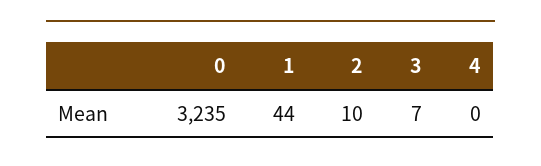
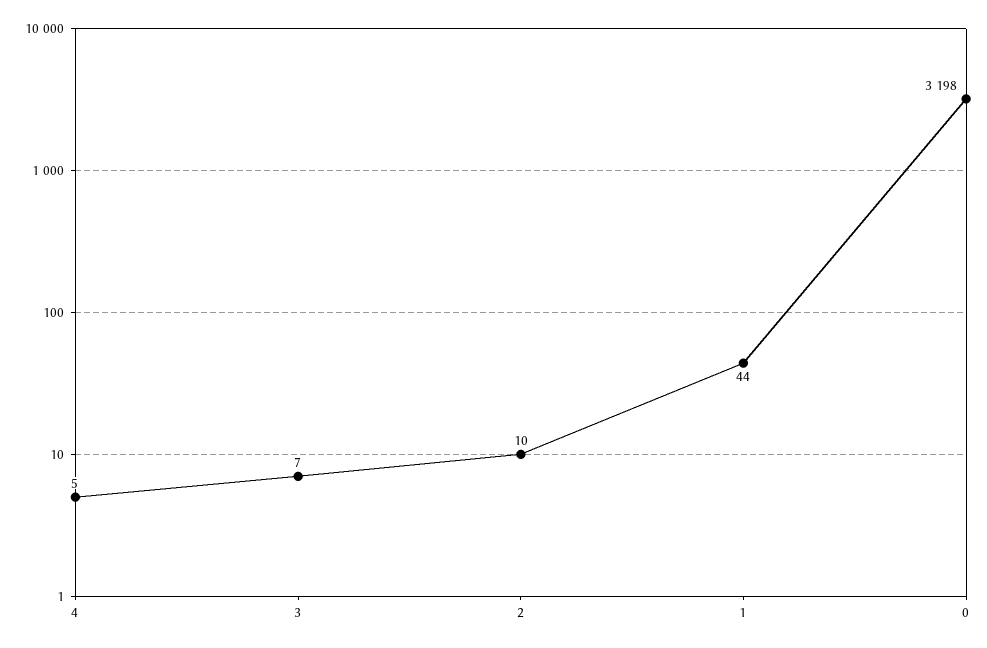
  {
-   "0": 3235,
+   "0": 3198,
    "1": 44,
    "2": 10,
    "3": 7,
-   "4": 0
+   "4": 5
  }

